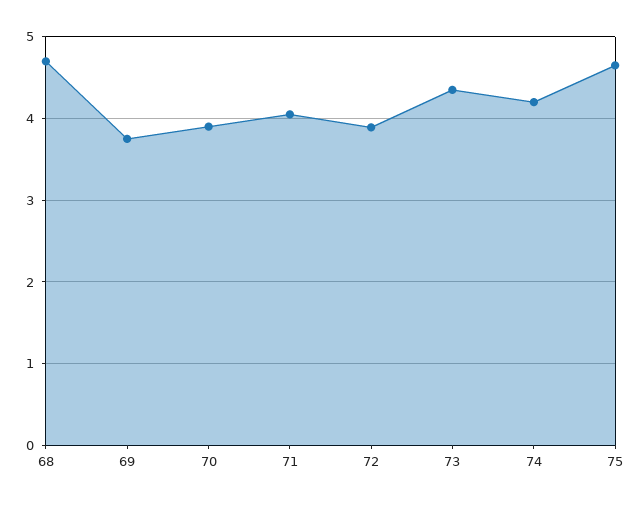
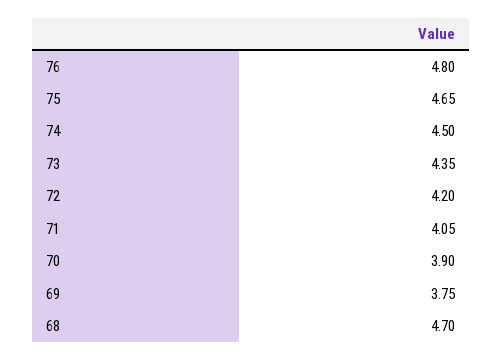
  {
    "68": 4.7,
    "69": 3.75,
    "70": 3.9,
    "71": 4.05,
-   "72": 3.9,
+   "72": 4.2,
    "73": 4.35,
-   "74": 4.2,
+   "74": 4.5,
-   "75": 4.65
+   "75": 4.65,
+   "76": 4.8
  }

